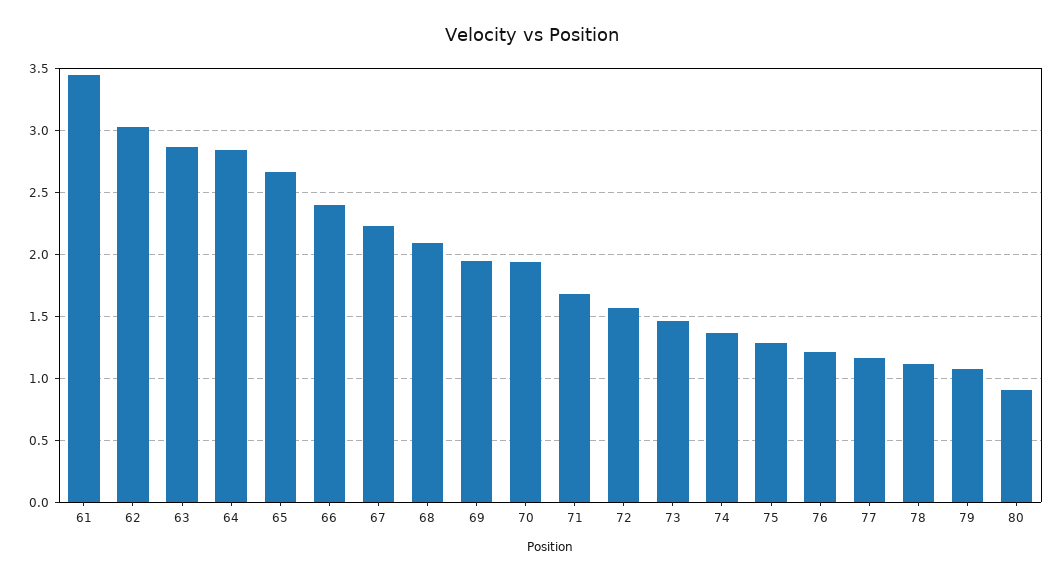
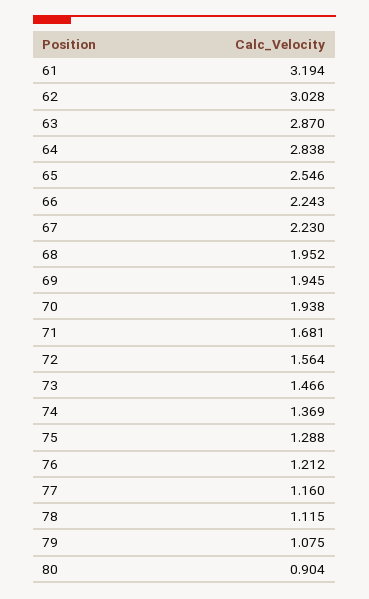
  {
-   "61": 3.45,
+   "61": 3.194,
    "62": 3.028,
    "63": 2.87,
    "64": 2.838,
-   "65": 2.65,
+   "65": 2.546,
-   "66": 2.4,
+   "66": 2.243,
    "67": 2.23,
-   "68": 2.1,
+   "68": 1.952,
    "69": 1.945,
    "70": 1.938,
    "71": 1.681,
    "72": 1.564,
    "73": 1.466,
    "74": 1.369,
    "75": 1.288,
    "76": 1.212,
    "77": 1.16,
    "78": 1.115,
    "79": 1.075,
    "80": 0.904
  }

